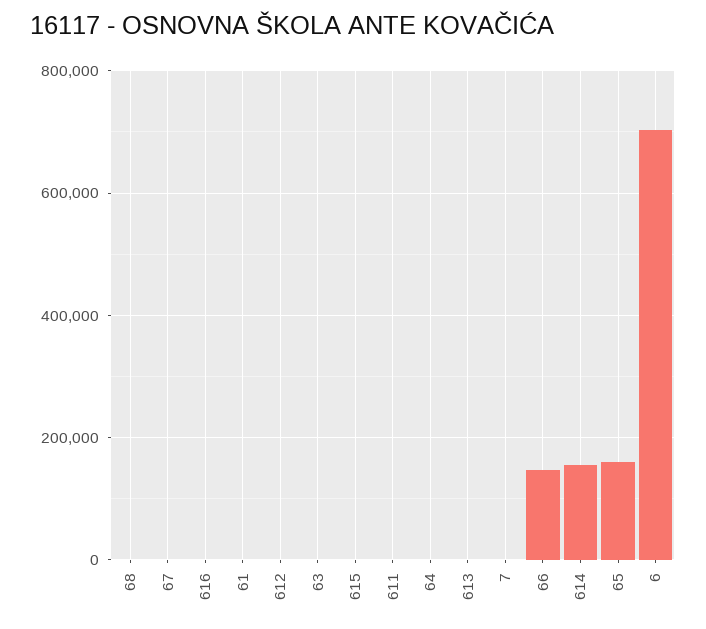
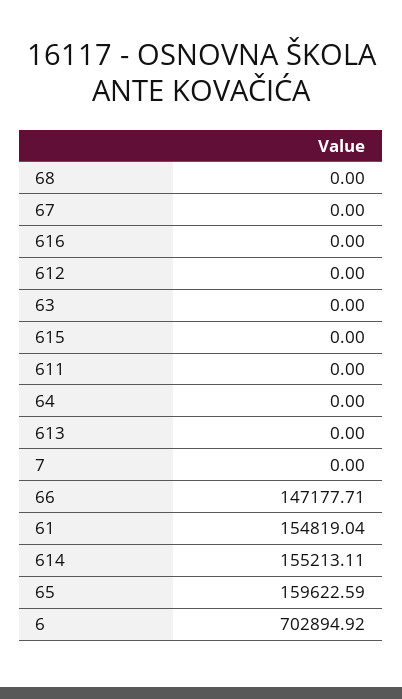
  {
    "68": 0,
    "67": 0,
    "616": 0,
-   "61": 0,
+   "61": 154819.04,
    "612": 0,
    "63": 0,
    "615": 0,
    "611": 0,
    "64": 0,
    "613": 0,
    "7": 0,
    "66": 147177.71,
    "614": 155213.11,
    "65": 159622.59,
    "6": 702894.92
  }

